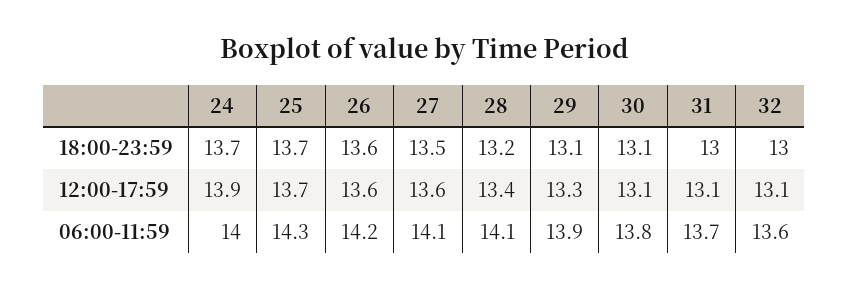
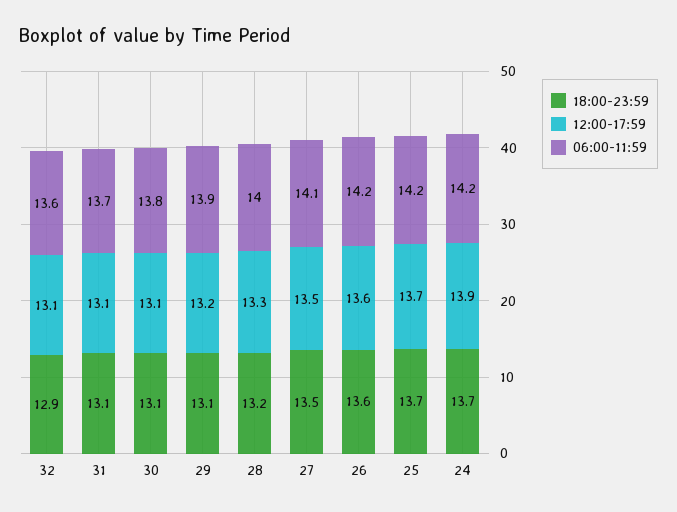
  {
    "18:00-23:59": {
      "24": 13.7,
      "25": 13.7,
      "26": 13.6,
      "27": 13.5,
      "28": 13.2,
      "29": 13.1,
      "30": 13.1,
-     "31": 13,
+     "31": 13.1,
-     "32": 13
+     "32": 12.9
    },
    "12:00-17:59": {
      "24": 13.9,
      "25": 13.7,
      "26": 13.6,
-     "27": 13.6,
+     "27": 13.5,
-     "28": 13.4,
+     "28": 13.3,
-     "29": 13.3,
+     "29": 13.2,
      "30": 13.1,
      "31": 13.1,
      "32": 13.1
    },
    "06:00-11:59": {
-     "24": 14,
+     "24": 14.2,
-     "25": 14.3,
+     "25": 14.2,
      "26": 14.2,
      "27": 14.1,
-     "28": 14.1,
+     "28": 14,
      "29": 13.9,
      "30": 13.8,
      "31": 13.7,
      "32": 13.6
    }
  }

